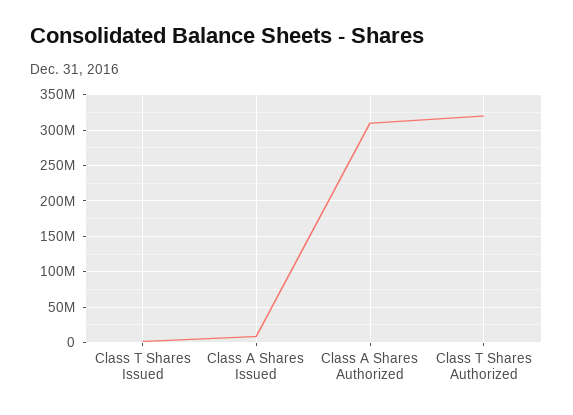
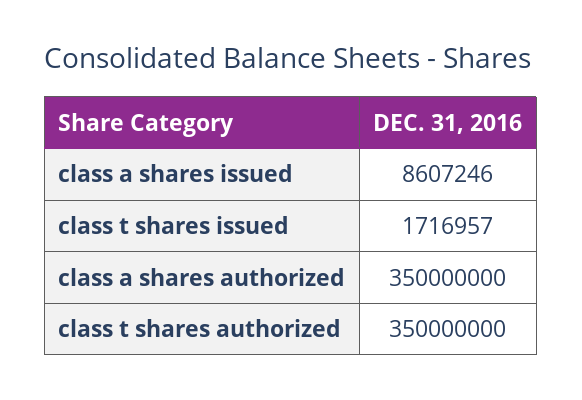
  {
    "Class T Shares Issued": 1716957,
    "Class A Shares Issued": 8607246,
-   "Class A Shares Authorized": 310000000,
+   "Class A Shares Authorized": 350000000,
-   "Class T Shares Authorized": 320000000
+   "Class T Shares Authorized": 350000000
  }

